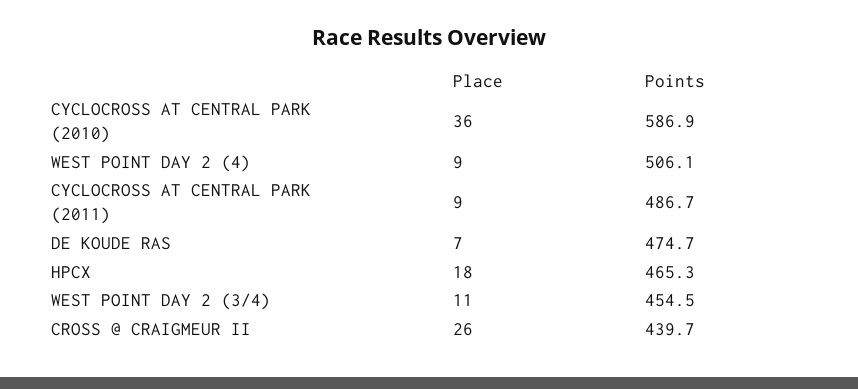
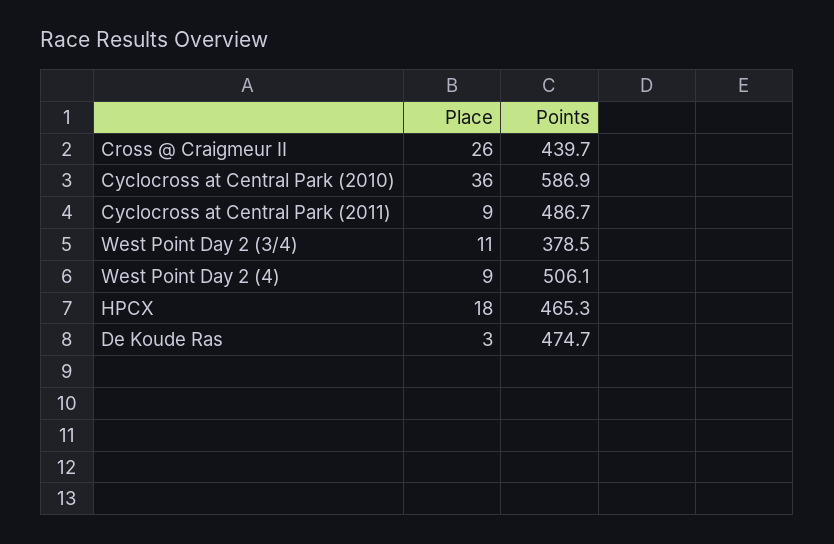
  {
    "Place": {
      "CYCLOCROSS AT CENTRAL PARK (2010)": 36,
      "WEST POINT DAY 2 (4)": 9,
      "CYCLOCROSS AT CENTRAL PARK (2011)": 9,
-     "DE KOUDE RAS": 7,
+     "DE KOUDE RAS": 3,
      "HPCX": 18,
      "WEST POINT DAY 2 (3/4)": 11,
      "CROSS @ CRAIGMEUR II": 26
    },
    "Points": {
      "CYCLOCROSS AT CENTRAL PARK (2010)": 586.9,
      "WEST POINT DAY 2 (4)": 506.1,
      "CYCLOCROSS AT CENTRAL PARK (2011)": 486.7,
      "DE KOUDE RAS": 474.7,
      "HPCX": 465.3,
-     "WEST POINT DAY 2 (3/4)": 454.5,
+     "WEST POINT DAY 2 (3/4)": 378.5,
      "CROSS @ CRAIGMEUR II": 439.7
    }
  }

